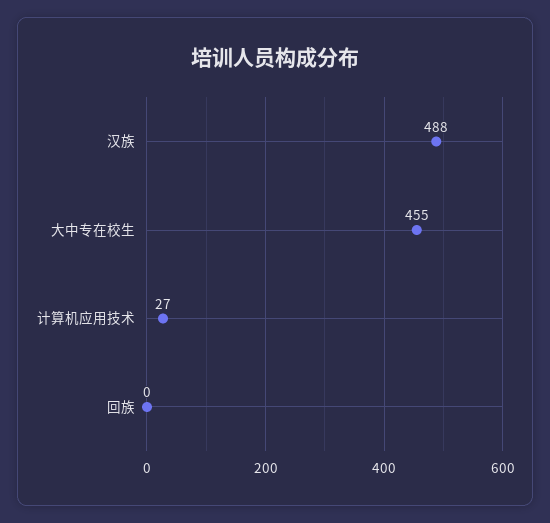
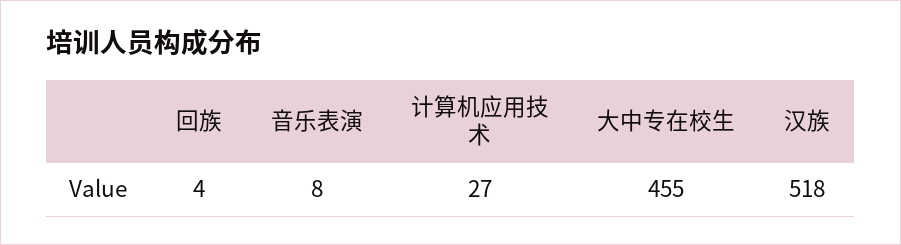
  {
-   "汉族": 488,
+   "汉族": 518,
    "大中专在校生": 455,
    "计算机应用技术": 27,
-   "回族": 0
+   "回族": 4,
+   "音乐表演": 8
  }

